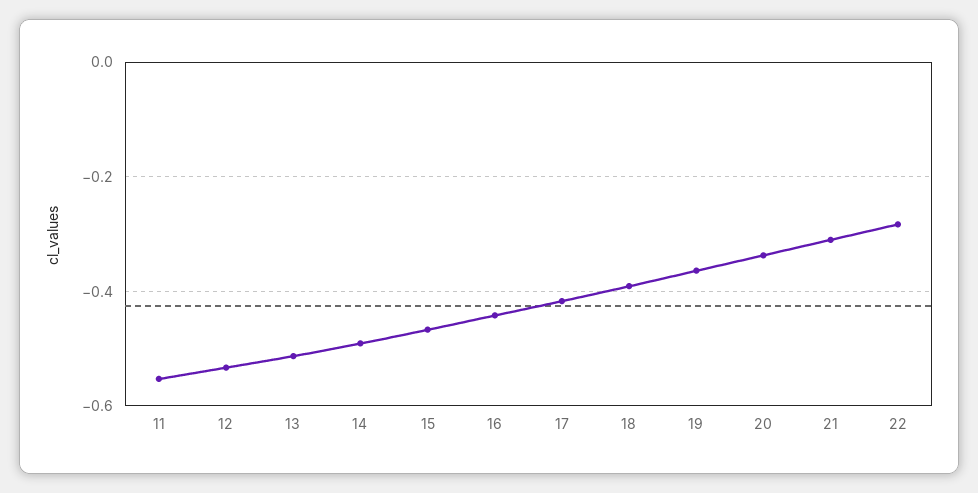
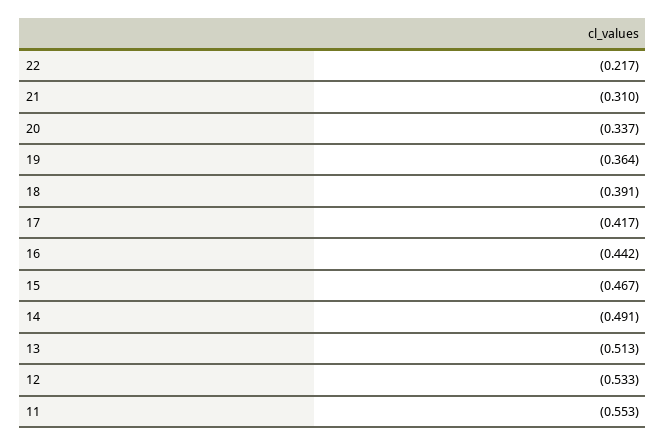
  {
    "11": -0.553,
    "12": -0.533,
    "13": -0.513,
    "14": -0.491,
    "15": -0.467,
    "16": -0.442,
    "17": -0.417,
    "18": -0.391,
    "19": -0.364,
    "20": -0.337,
    "21": -0.31,
-   "22": -0.28
+   "22": -0.217
  }

